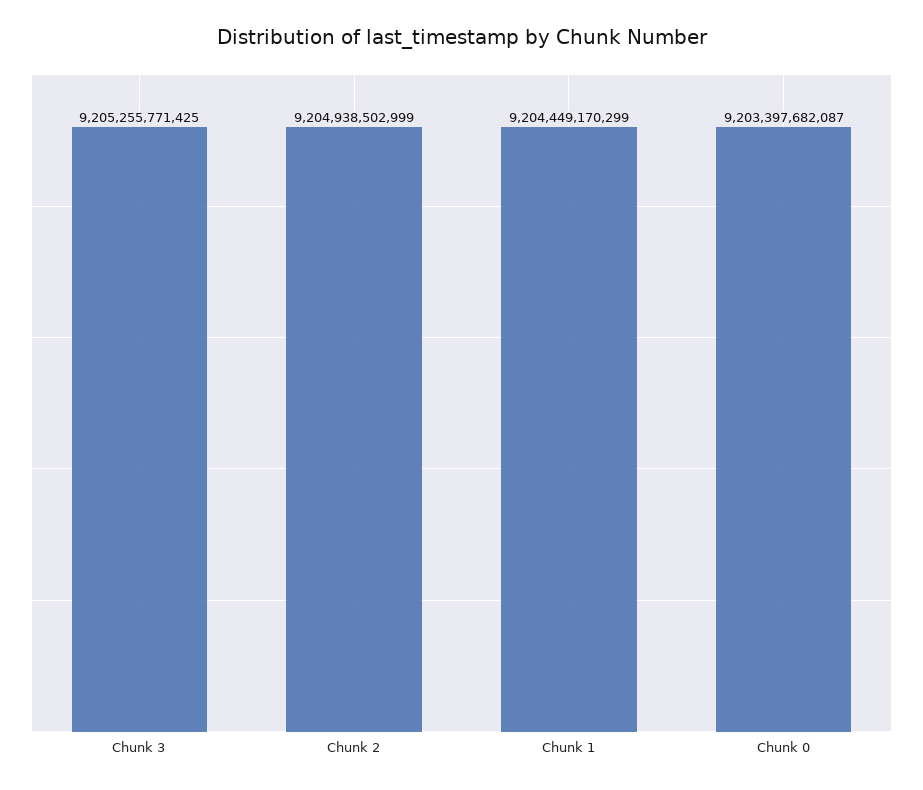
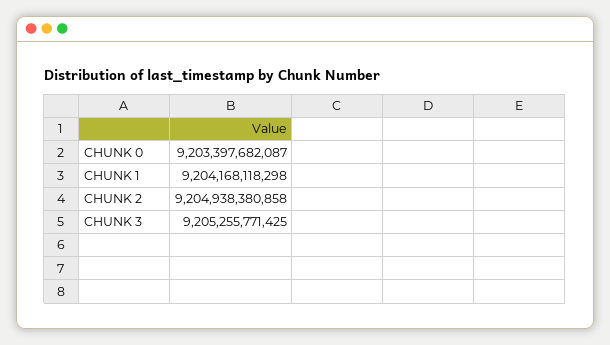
  {
    "Chunk 3": 9205255771425,
-   "Chunk 2": 9204938502999,
+   "Chunk 2": 9204938380858,
-   "Chunk 1": 9204449170299,
+   "Chunk 1": 9204168118298,
    "Chunk 0": 9203397682087
  }

